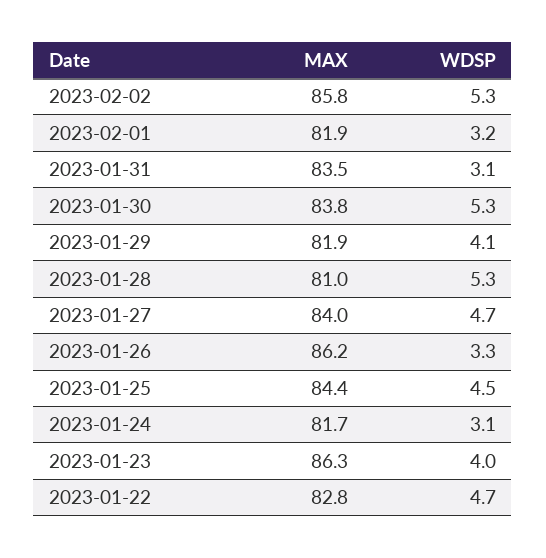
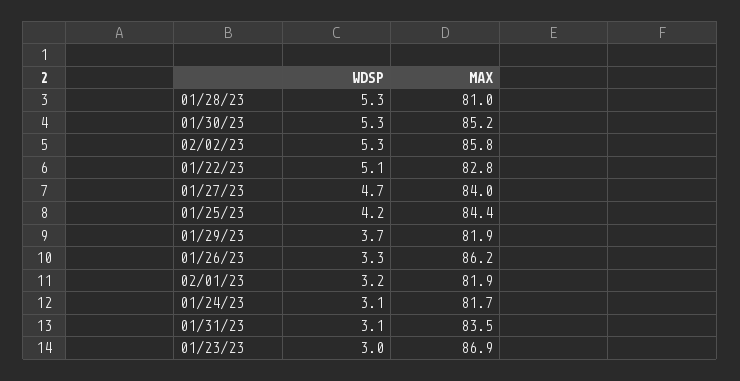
  {
    "MAX": {
      "2023-02-02": 85.8,
      "2023-02-01": 81.9,
      "2023-01-31": 83.5,
-     "2023-01-30": 83.8,
+     "2023-01-30": 85.2,
      "2023-01-29": 81.9,
      "2023-01-28": 81,
      "2023-01-27": 84,
      "2023-01-26": 86.2,
      "2023-01-25": 84.4,
      "2023-01-24": 81.7,
-     "2023-01-23": 86.3,
+     "2023-01-23": 86.9,
      "2023-01-22": 82.8
    },
    "WDSP": {
      "2023-02-02": 5.3,
      "2023-02-01": 3.2,
      "2023-01-31": 3.1,
      "2023-01-30": 5.3,
-     "2023-01-29": 4.1,
+     "2023-01-29": 3.7,
      "2023-01-28": 5.3,
      "2023-01-27": 4.7,
      "2023-01-26": 3.3,
-     "2023-01-25": 4.5,
+     "2023-01-25": 4.2,
      "2023-01-24": 3.1,
-     "2023-01-23": 4,
+     "2023-01-23": 3,
-     "2023-01-22": 4.7
+     "2023-01-22": 5.1
    }
  }

